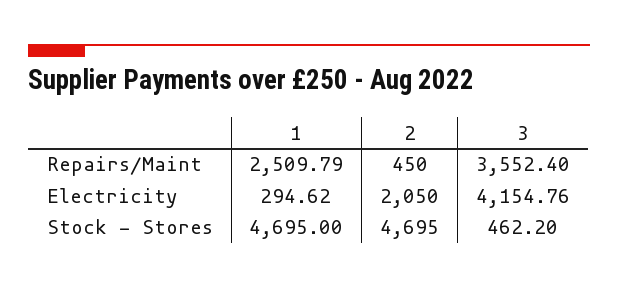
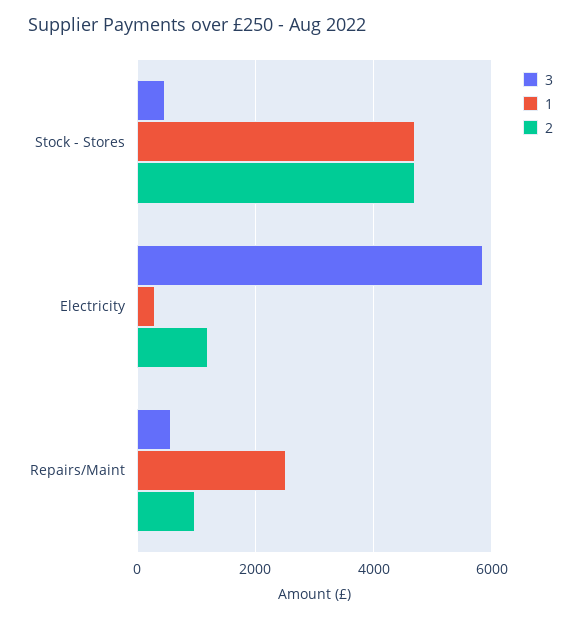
  {
    "1": {
      "Repairs/Maint": 2509.79,
      "Electricity": 294.62,
      "Stock - Stores": 4695
    },
    "2": {
-     "Repairs/Maint": 450,
+     "Repairs/Maint": 1000,
-     "Electricity": 2050,
+     "Electricity": 1200,
      "Stock - Stores": 4695
    },
    "3": {
-     "Repairs/Maint": 3552.4,
+     "Repairs/Maint": 600,
-     "Electricity": 4154.76,
+     "Electricity": 5800,
      "Stock - Stores": 462.2
    }
  }

